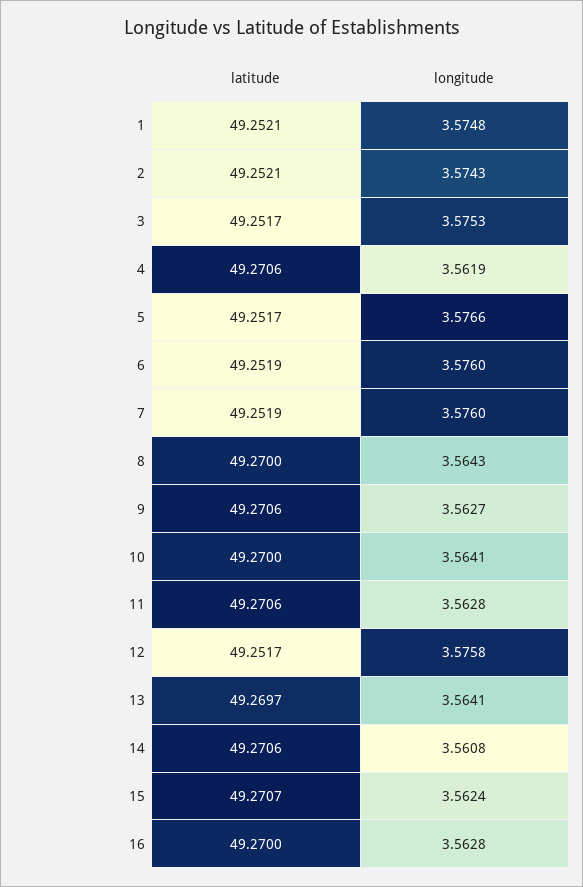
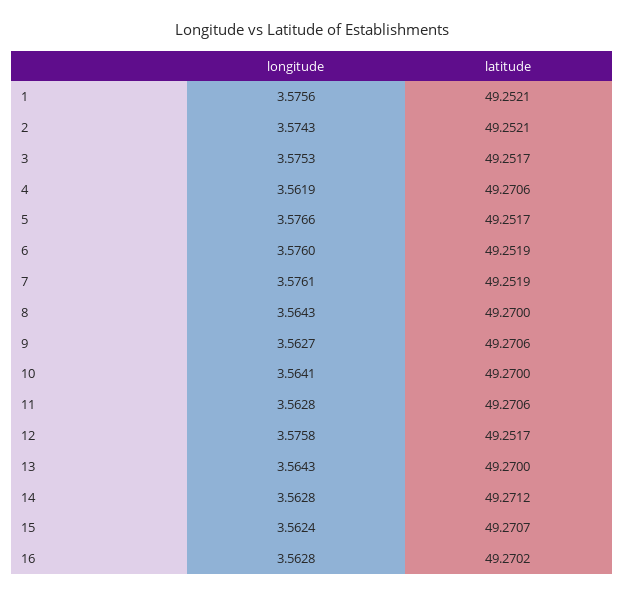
  {
    "latitude": {
      "1": 49.2521,
      "2": 49.2521,
      "3": 49.2517,
      "4": 49.2706,
      "5": 49.2517,
      "6": 49.2519,
      "7": 49.2519,
      "8": 49.27,
      "9": 49.2706,
      "10": 49.27,
      "11": 49.2706,
      "12": 49.2517,
-     "13": 49.2697,
+     "13": 49.27,
-     "14": 49.2706,
+     "14": 49.2712,
      "15": 49.2707,
-     "16": 49.27
+     "16": 49.2702
    },
    "longitude": {
-     "1": 3.5748,
+     "1": 3.5756,
      "2": 3.5743,
      "3": 3.5753,
      "4": 3.5619,
      "5": 3.5766,
      "6": 3.576,
-     "7": 3.576,
+     "7": 3.5761,
      "8": 3.5643,
      "9": 3.5627,
      "10": 3.5641,
      "11": 3.5628,
      "12": 3.5758,
-     "13": 3.5641,
+     "13": 3.5643,
-     "14": 3.5608,
+     "14": 3.5628,
      "15": 3.5624,
      "16": 3.5628
    }
  }

